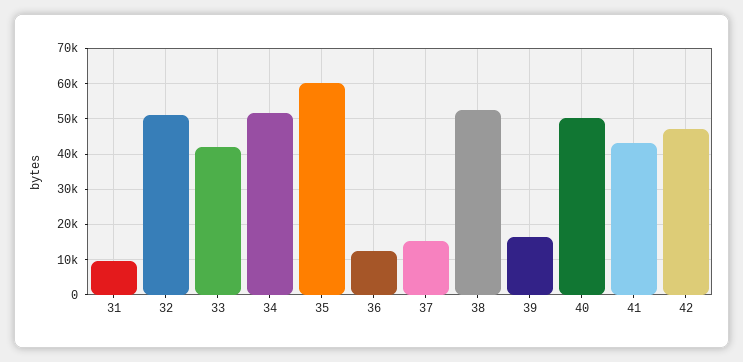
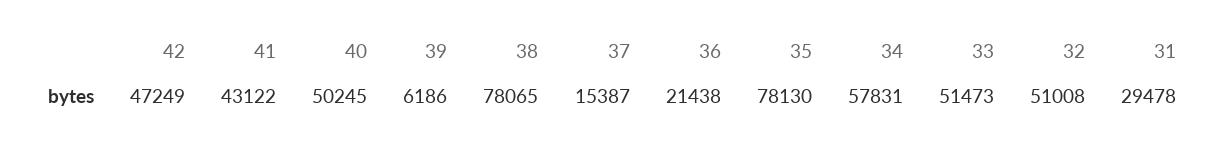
  {
-   "31": 10000,
+   "31": 29478,
    "32": 51008,
-   "33": 42000,
+   "33": 51473,
-   "34": 52000,
+   "34": 57831,
-   "35": 60000,
+   "35": 78130,
-   "36": 12000,
+   "36": 21438,
    "37": 15387,
-   "38": 52000,
+   "38": 78065,
-   "39": 16000,
+   "39": 6186,
    "40": 50245,
    "41": 43122,
    "42": 47249
  }

